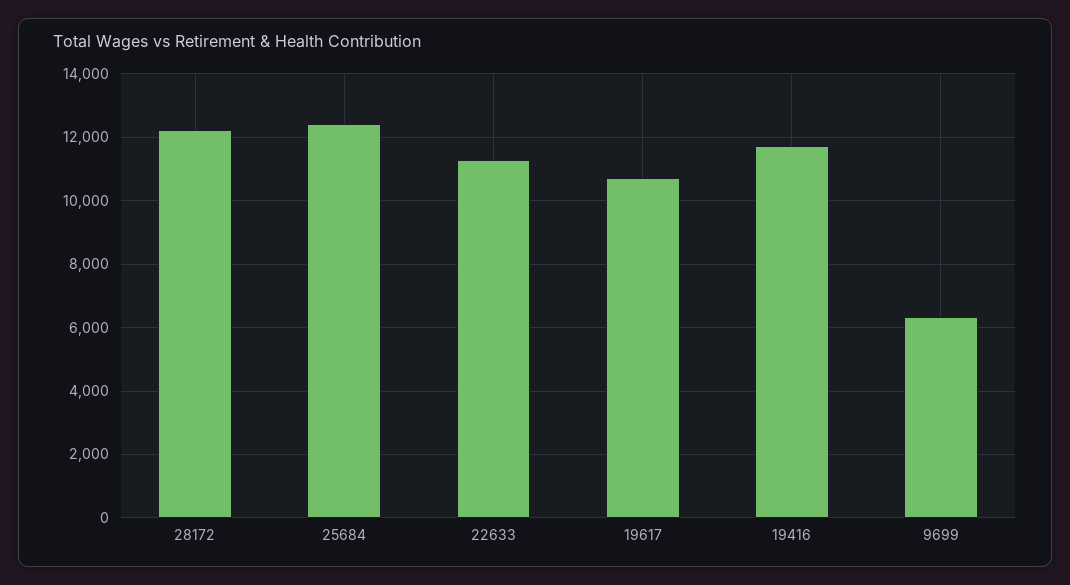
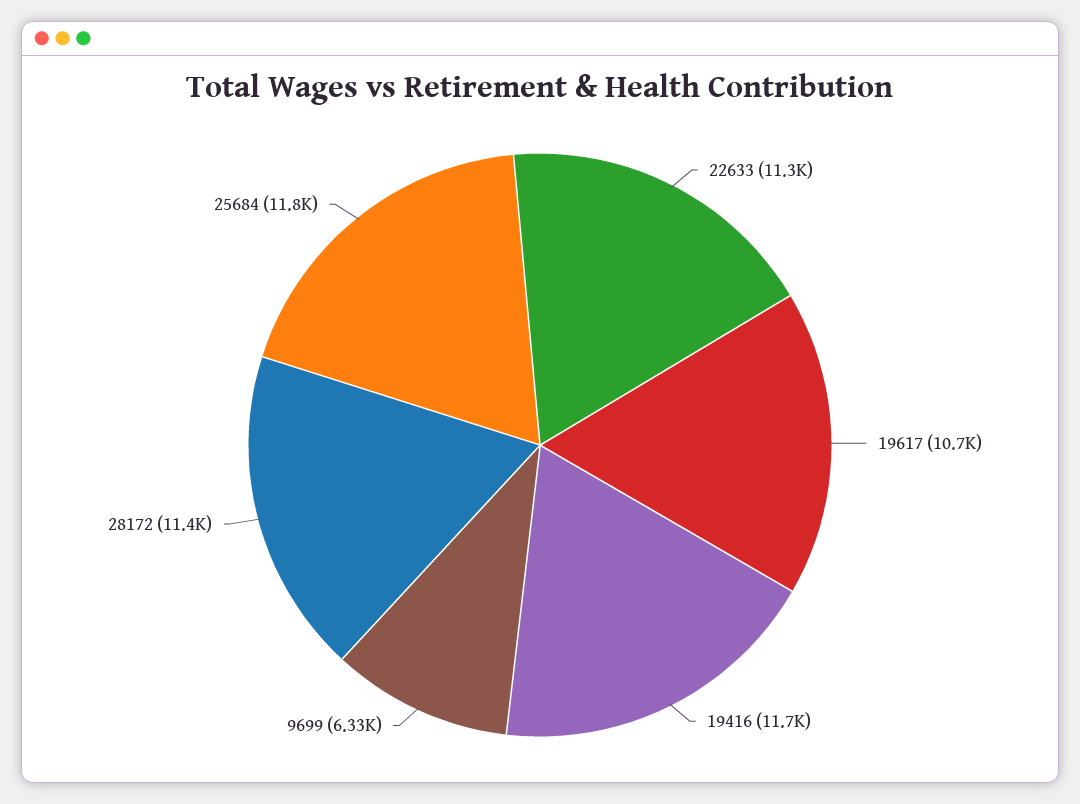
  {
-   "28172": 12200,
+   "28172": 11400,
-   "25684": 12400,
+   "25684": 11800,
    "22633": 11300,
    "19617": 10700,
    "19416": 11700,
    "9699": 6330
  }

